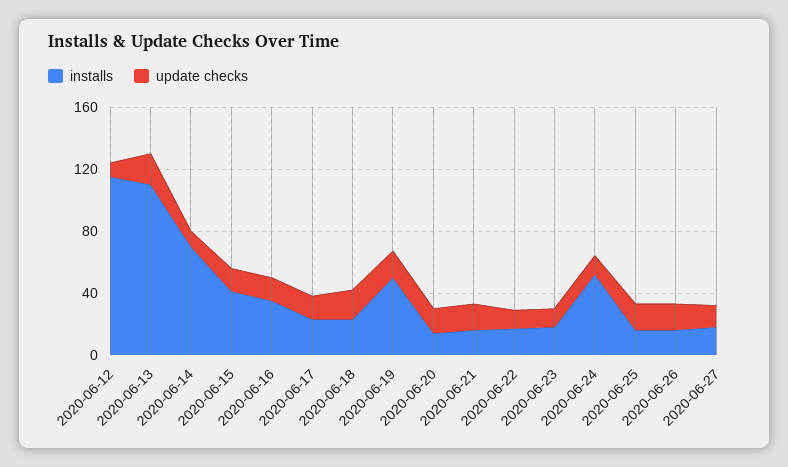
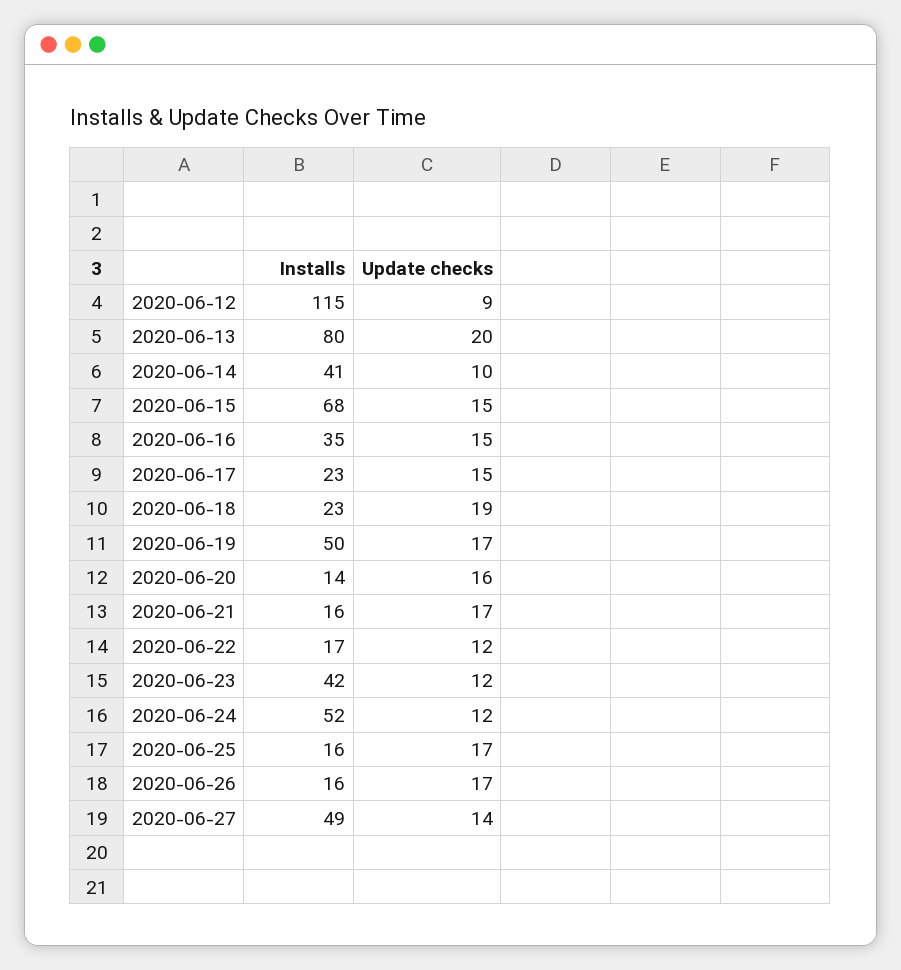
  {
    "installs": {
      "2020-06-12": 115,
-     "2020-06-13": 110,
+     "2020-06-13": 80,
-     "2020-06-14": 70,
+     "2020-06-14": 41,
-     "2020-06-15": 40,
+     "2020-06-15": 68,
      "2020-06-16": 35,
      "2020-06-17": 23,
      "2020-06-18": 23,
      "2020-06-19": 50,
      "2020-06-20": 14,
      "2020-06-21": 16,
      "2020-06-22": 17,
-     "2020-06-23": 20,
+     "2020-06-23": 42,
      "2020-06-24": 52,
      "2020-06-25": 16,
      "2020-06-26": 16,
-     "2020-06-27": 20
+     "2020-06-27": 49
    },
    "update checks": {
      "2020-06-12": 9,
      "2020-06-13": 20,
      "2020-06-14": 10,
      "2020-06-15": 15,
      "2020-06-16": 15,
      "2020-06-17": 15,
      "2020-06-18": 19,
      "2020-06-19": 17,
      "2020-06-20": 16,
      "2020-06-21": 17,
      "2020-06-22": 12,
      "2020-06-23": 12,
      "2020-06-24": 12,
      "2020-06-25": 17,
      "2020-06-26": 17,
      "2020-06-27": 14
    }
  }

